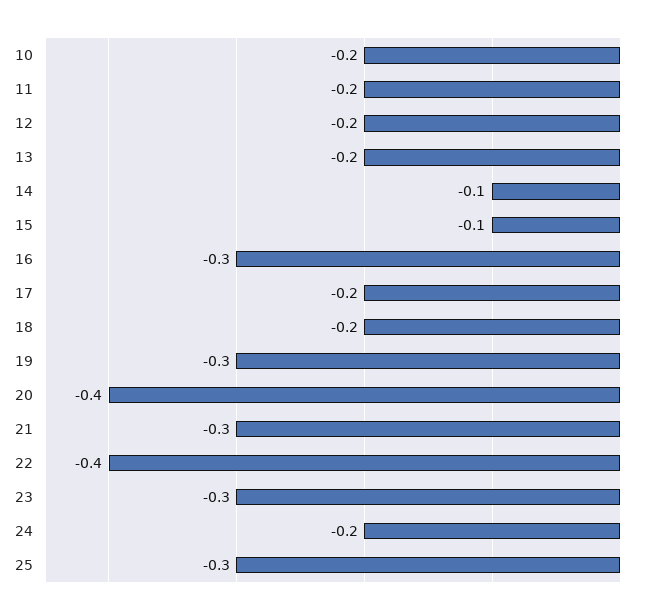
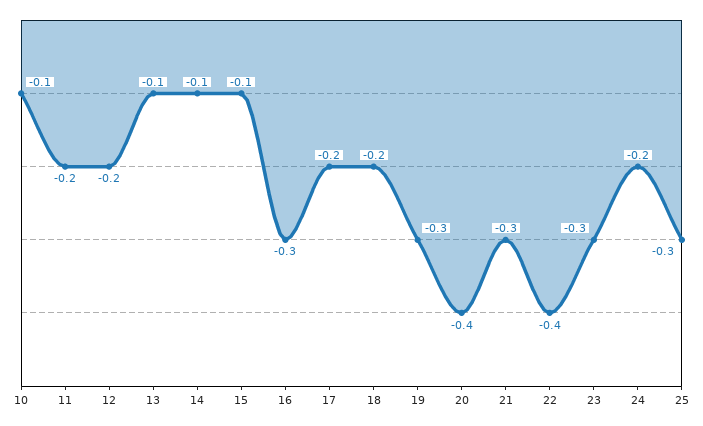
  {
-   "10": -0.2,
+   "10": -0.1,
    "11": -0.2,
    "12": -0.2,
-   "13": -0.2,
+   "13": -0.1,
    "14": -0.1,
    "15": -0.1,
    "16": -0.3,
    "17": -0.2,
    "18": -0.2,
    "19": -0.3,
    "20": -0.4,
    "21": -0.3,
    "22": -0.4,
    "23": -0.3,
    "24": -0.2,
    "25": -0.3
  }

